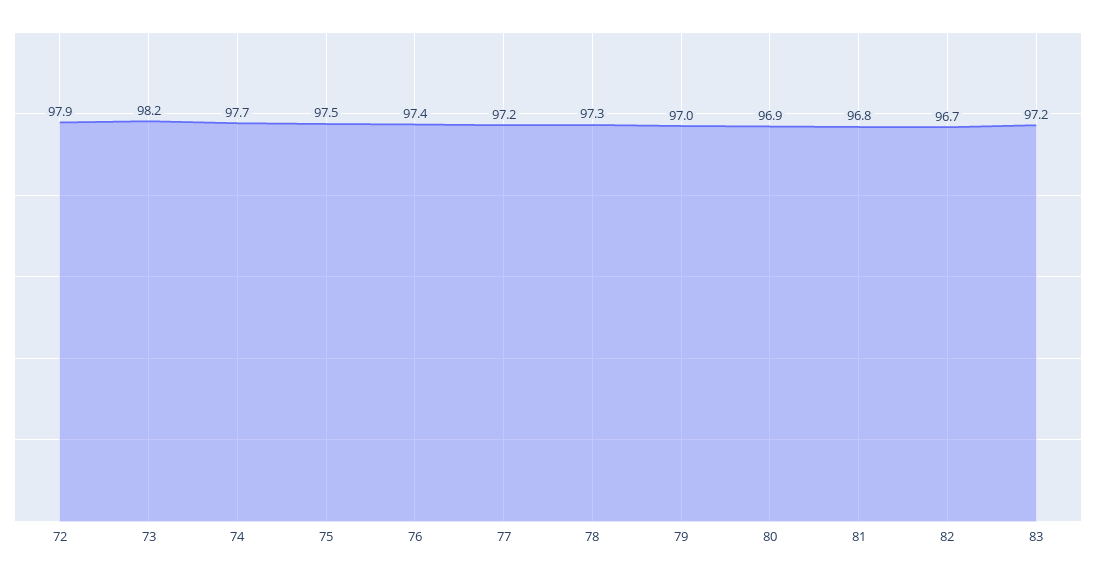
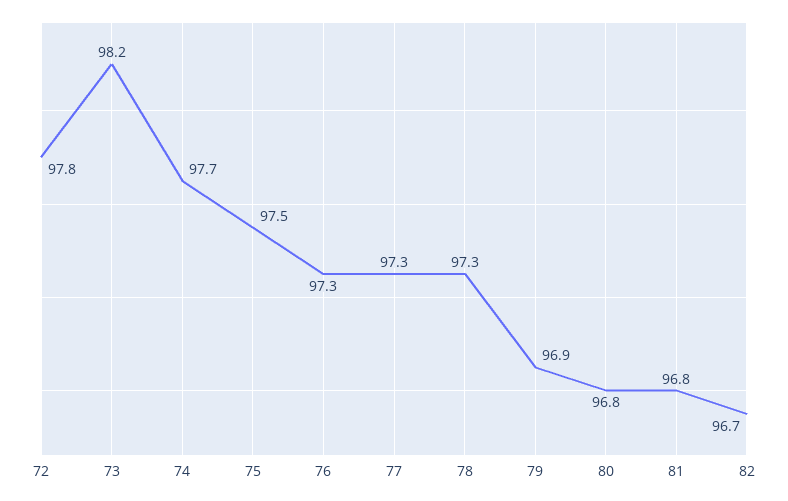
  {
-   "72": 97.9,
+   "72": 97.8,
    "73": 98.2,
    "74": 97.7,
    "75": 97.5,
-   "76": 97.4,
+   "76": 97.3,
-   "77": 97.2,
+   "77": 97.3,
    "78": 97.3,
-   "79": 97,
+   "79": 96.9,
-   "80": 96.9,
+   "80": 96.8,
    "81": 96.8,
-   "82": 96.7,
+   "82": 96.7
-   "83": 97.2
  }

